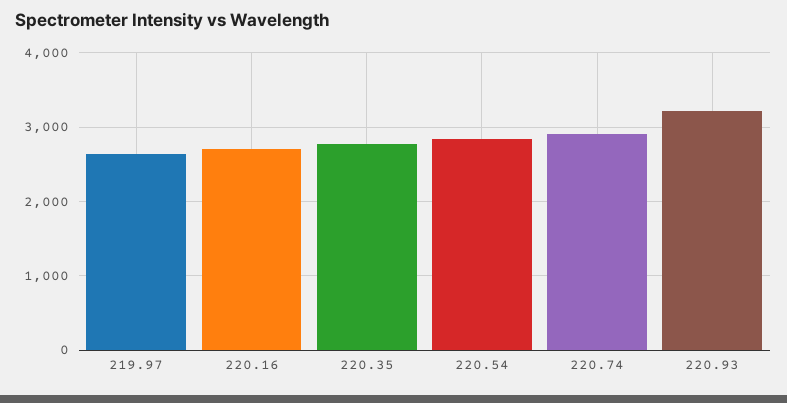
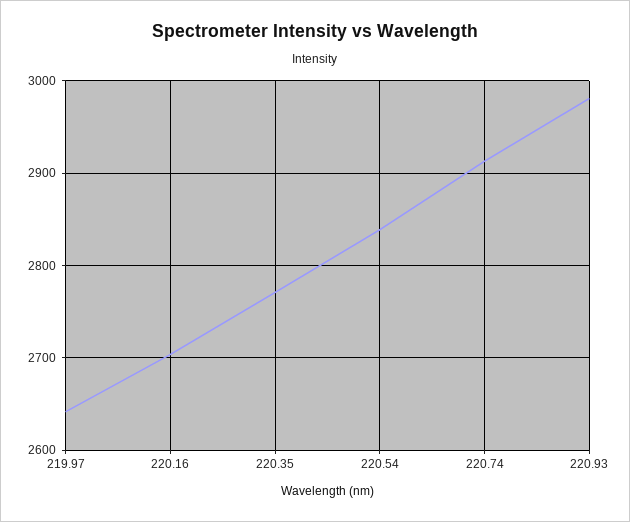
  {
    "219.97": 2640,
    "220.16": 2700,
    "220.35": 2770,
    "220.54": 2840,
    "220.74": 2910,
-   "220.93": 3200
+   "220.93": 2980
  }

